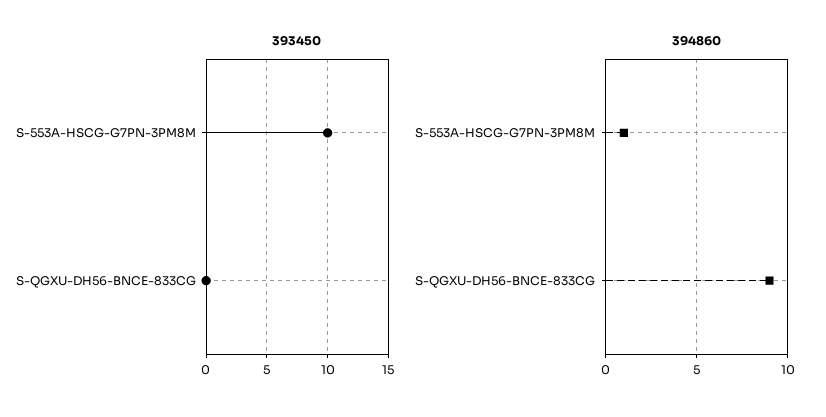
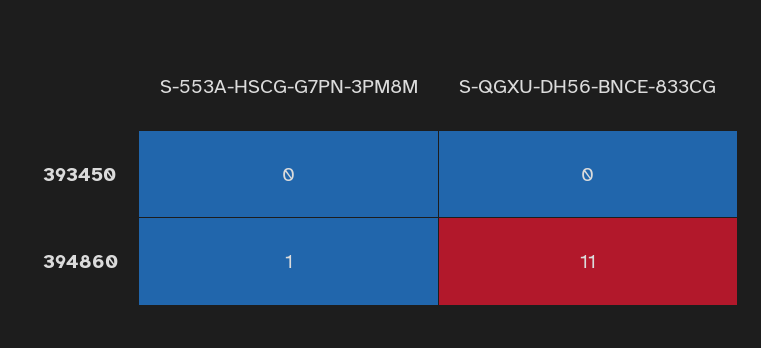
  {
    "393450": {
-     "S-553A-HSCG-G7PN-3PM8M": 10,
+     "S-553A-HSCG-G7PN-3PM8M": 0,
      "S-QGXU-DH56-BNCE-833CG": 0
    },
    "394860": {
      "S-553A-HSCG-G7PN-3PM8M": 1,
-     "S-QGXU-DH56-BNCE-833CG": 9
+     "S-QGXU-DH56-BNCE-833CG": 11
    }
  }

